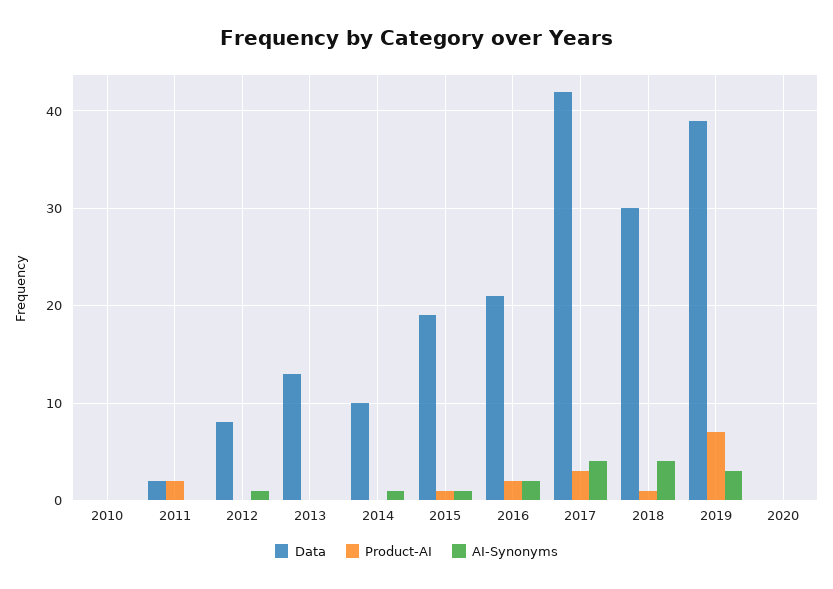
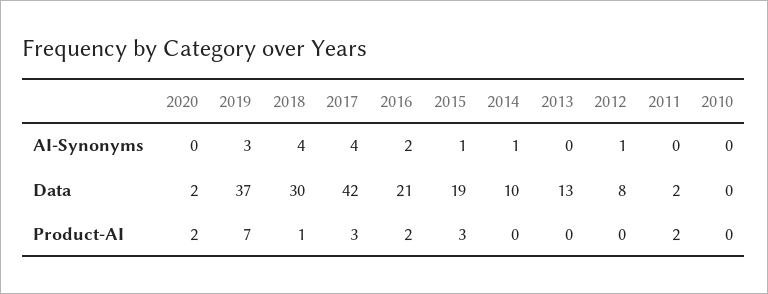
  {
    "Data": {
      "2010": 0,
      "2011": 2,
      "2012": 8,
      "2013": 13,
      "2014": 10,
      "2015": 19,
      "2016": 21,
      "2017": 42,
      "2018": 30,
-     "2019": 39,
+     "2019": 37,
-     "2020": 0
+     "2020": 2
    },
    "Product-AI": {
      "2010": 0,
      "2011": 2,
      "2012": 0,
      "2013": 0,
      "2014": 0,
-     "2015": 1,
+     "2015": 3,
      "2016": 2,
      "2017": 3,
      "2018": 1,
      "2019": 7,
-     "2020": 0
+     "2020": 2
    },
    "AI-Synonyms": {
      "2010": 0,
      "2011": 0,
      "2012": 1,
      "2013": 0,
      "2014": 1,
      "2015": 1,
      "2016": 2,
      "2017": 4,
      "2018": 4,
      "2019": 3,
      "2020": 0
    }
  }

